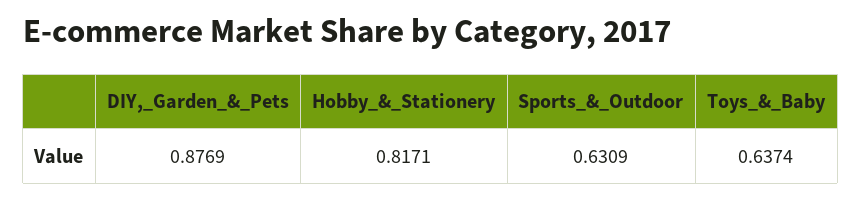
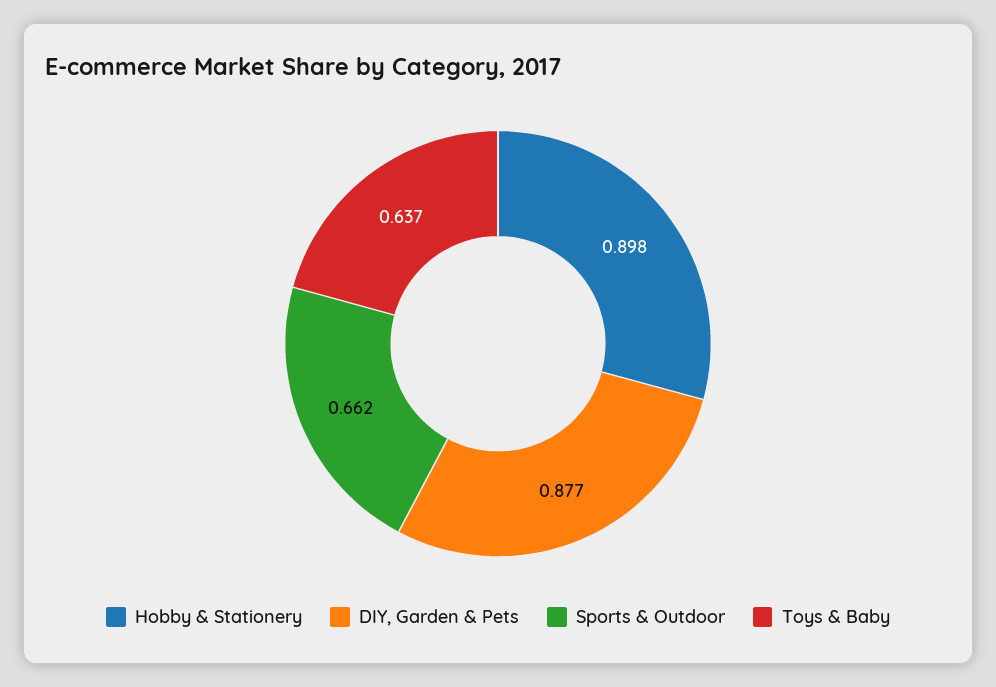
  {
    "DIY,_Garden_&_Pets": 0.8769,
-   "Hobby_&_Stationery": 0.8171,
+   "Hobby_&_Stationery": 0.898,
-   "Sports_&_Outdoor": 0.6309,
+   "Sports_&_Outdoor": 0.662,
    "Toys_&_Baby": 0.6374
  }

